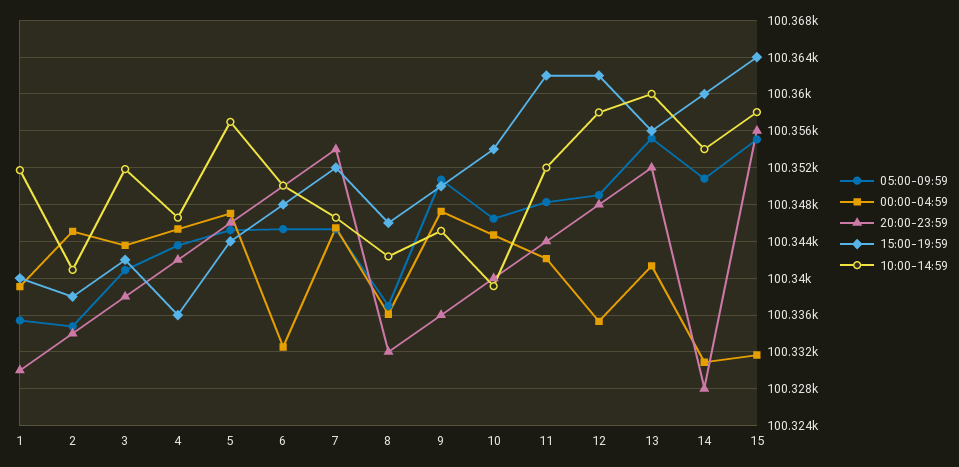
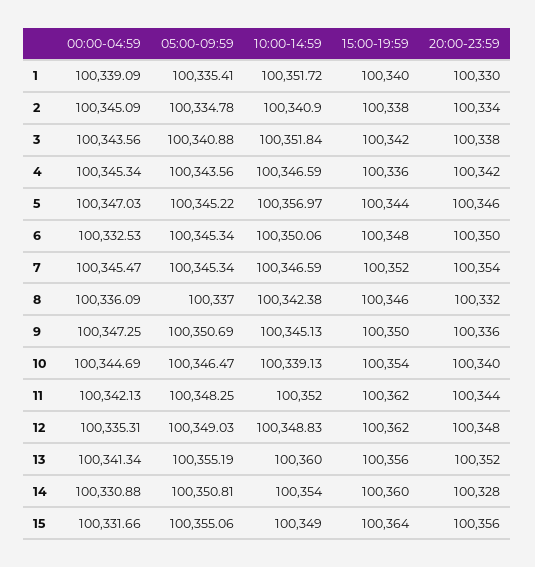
  {
    "05:00-09:59": {
      "1": 100335.41,
      "2": 100334.78,
      "3": 100340.88,
      "4": 100343.56,
      "5": 100345.22,
      "6": 100345.34,
      "7": 100345.34,
      "8": 100337,
      "9": 100350.69,
      "10": 100346.47,
      "11": 100348.25,
      "12": 100349.03,
      "13": 100355.19,
      "14": 100350.81,
      "15": 100355.06
    },
    "00:00-04:59": {
      "1": 100339.09,
      "2": 100345.09,
      "3": 100343.56,
      "4": 100345.34,
      "5": 100347.03,
      "6": 100332.53,
      "7": 100345.47,
      "8": 100336.09,
      "9": 100347.25,
      "10": 100344.69,
      "11": 100342.13,
      "12": 100335.31,
      "13": 100341.34,
      "14": 100330.88,
      "15": 100331.66
    },
    "20:00-23:59": {
      "1": 100330,
      "2": 100334,
      "3": 100338,
      "4": 100342,
      "5": 100346,
      "6": 100350,
      "7": 100354,
      "8": 100332,
      "9": 100336,
      "10": 100340,
      "11": 100344,
      "12": 100348,
      "13": 100352,
      "14": 100328,
      "15": 100356
    },
    "15:00-19:59": {
      "1": 100340,
      "2": 100338,
      "3": 100342,
      "4": 100336,
      "5": 100344,
      "6": 100348,
      "7": 100352,
      "8": 100346,
      "9": 100350,
      "10": 100354,
      "11": 100362,
      "12": 100362,
      "13": 100356,
      "14": 100360,
      "15": 100364
    },
    "10:00-14:59": {
      "1": 100351.72,
      "2": 100340.9,
      "3": 100351.84,
      "4": 100346.59,
      "5": 100356.97,
      "6": 100350.06,
      "7": 100346.59,
      "8": 100342.38,
      "9": 100345.13,
      "10": 100339.13,
      "11": 100352,
-     "12": 100358,
+     "12": 100348.83,
      "13": 100360,
      "14": 100354,
-     "15": 100358
+     "15": 100349
    }
  }

